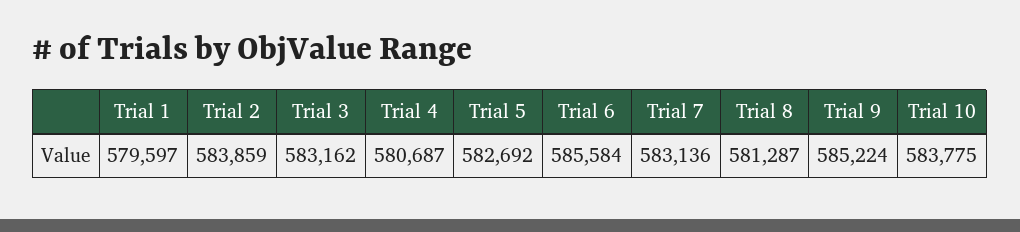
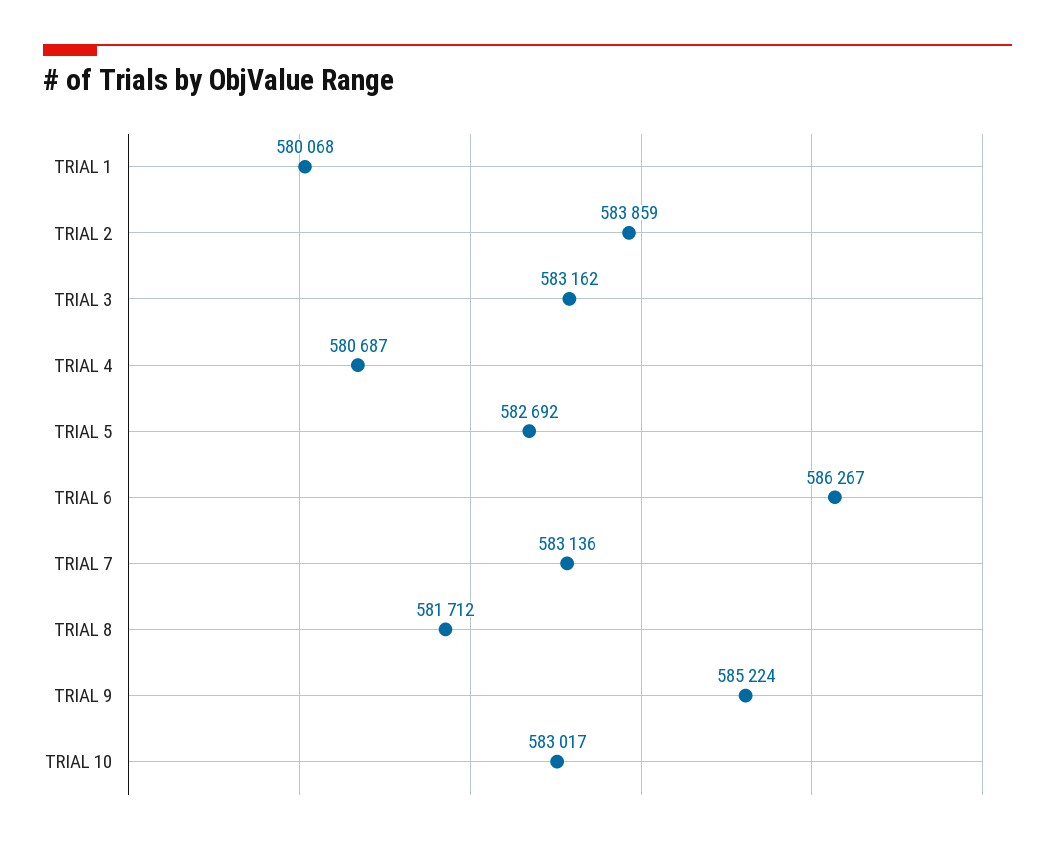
  {
-   "Trial 1": 579597,
+   "Trial 1": 580068,
    "Trial 2": 583859,
    "Trial 3": 583162,
    "Trial 4": 580687,
    "Trial 5": 582692,
-   "Trial 6": 585584,
+   "Trial 6": 586267,
    "Trial 7": 583136,
-   "Trial 8": 581287,
+   "Trial 8": 581712,
    "Trial 9": 585224,
-   "Trial 10": 583775
+   "Trial 10": 583017
  }

